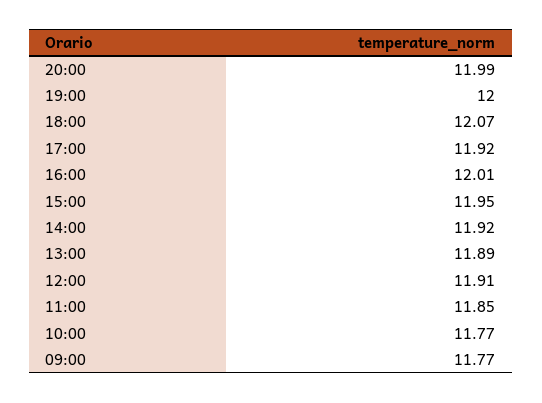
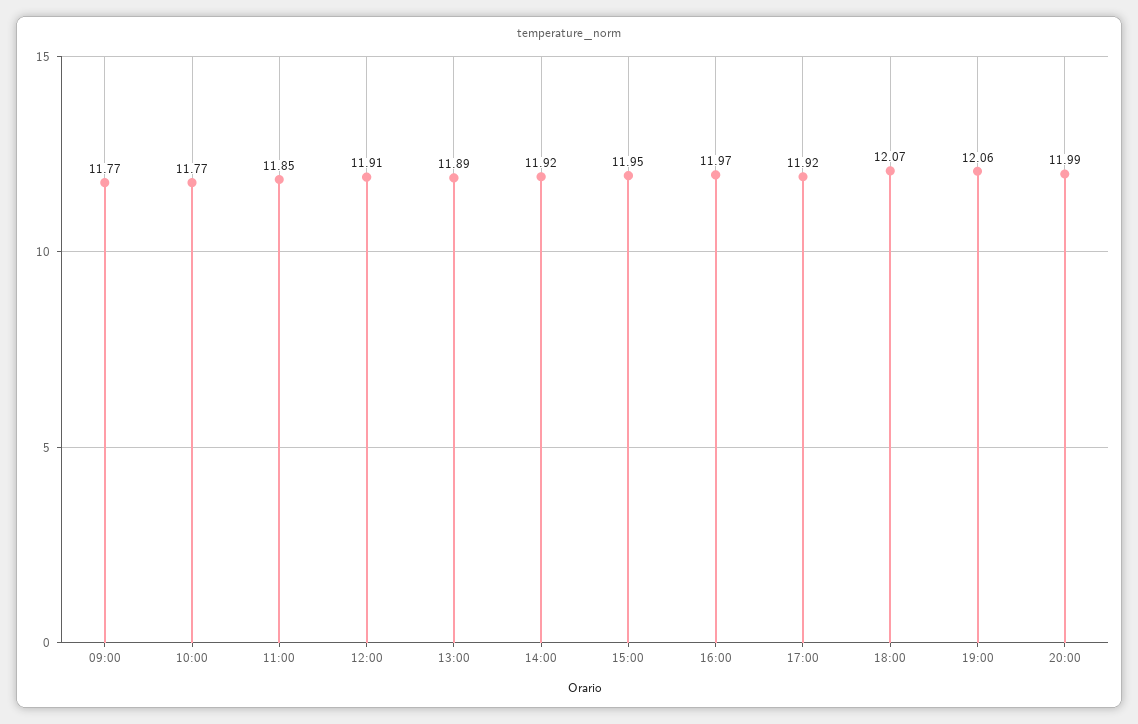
  {
    "20:00": 11.99,
-   "19:00": 12,
+   "19:00": 12.06,
    "18:00": 12.07,
    "17:00": 11.92,
-   "16:00": 12.01,
+   "16:00": 11.97,
    "15:00": 11.95,
    "14:00": 11.92,
    "13:00": 11.89,
    "12:00": 11.91,
    "11:00": 11.85,
    "10:00": 11.77,
    "09:00": 11.77
  }

